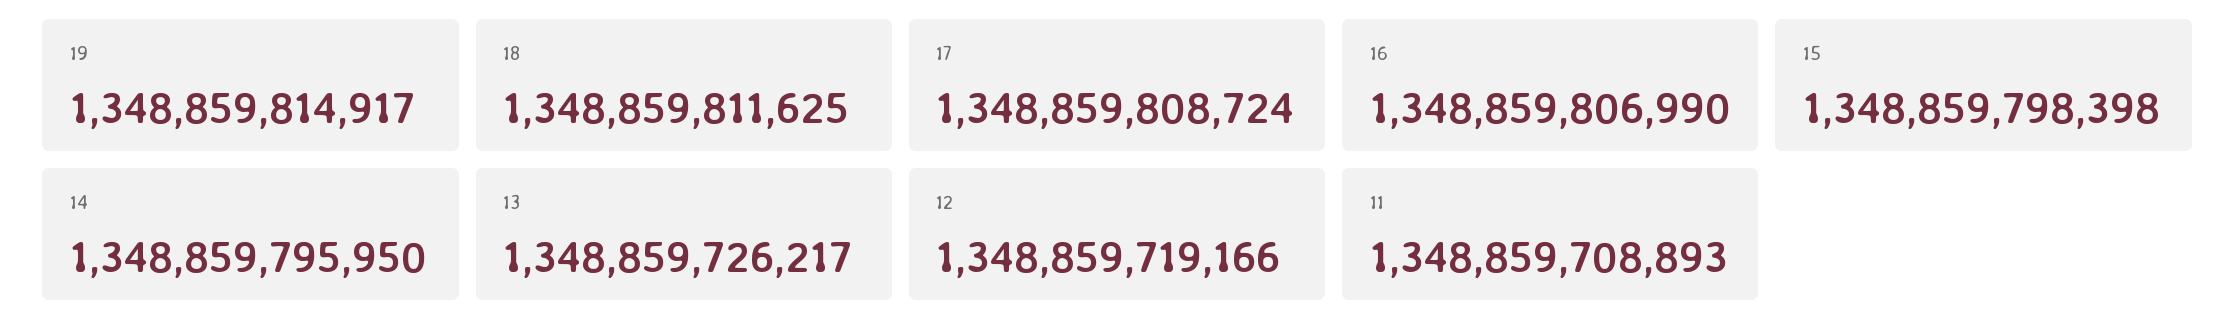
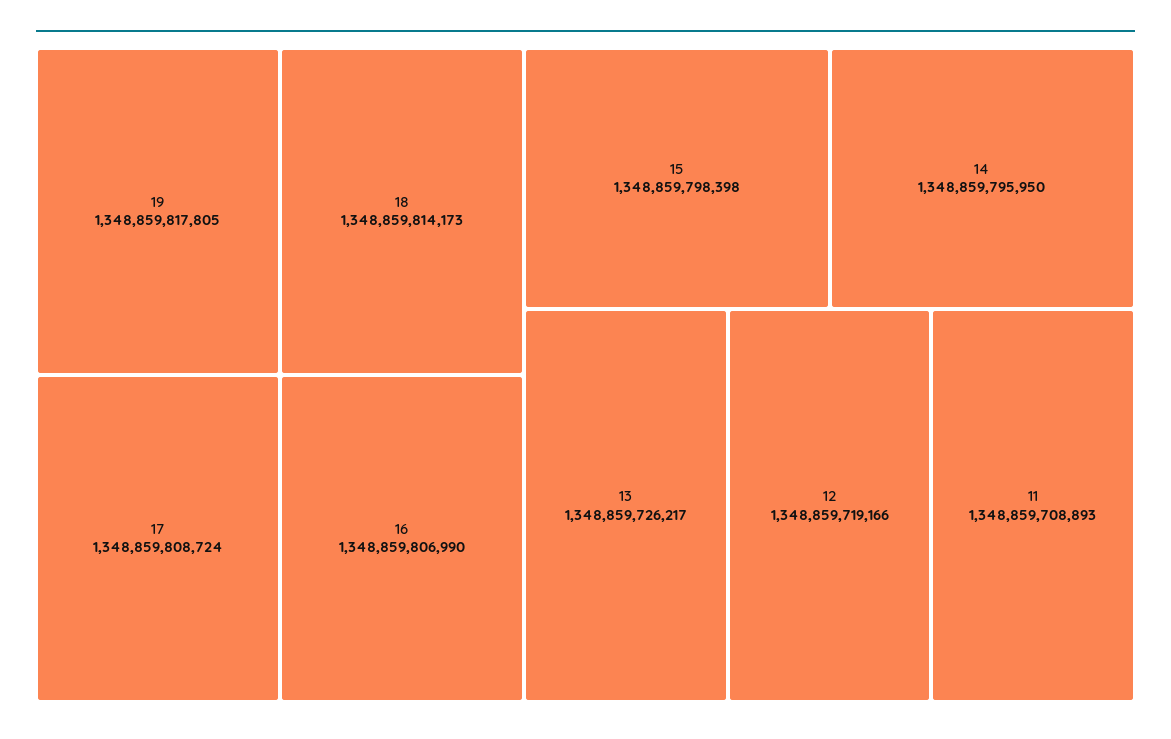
  {
-   "19": 1348859814917,
+   "19": 1348859817805,
-   "18": 1348859811625,
+   "18": 1348859814173,
    "17": 1348859808724,
    "16": 1348859806990,
    "15": 1348859798398,
    "14": 1348859795950,
    "13": 1348859726217,
    "12": 1348859719166,
    "11": 1348859708893
  }

